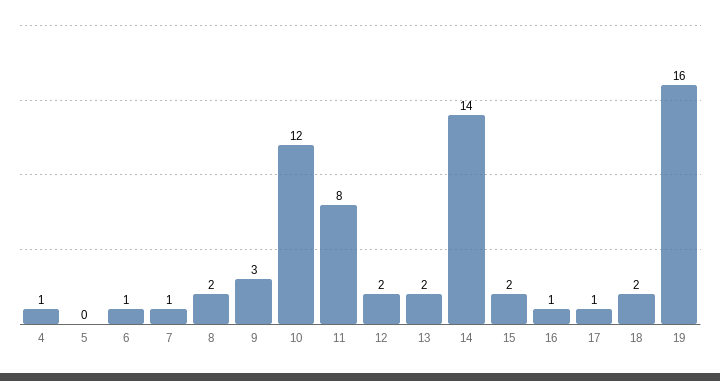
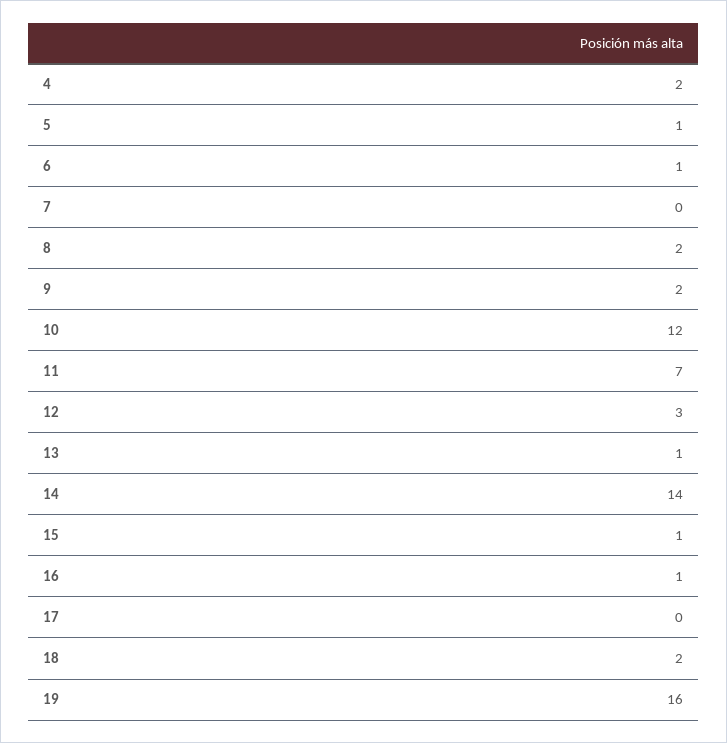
  {
-   "4": 1,
+   "4": 2,
-   "5": 0,
+   "5": 1,
    "6": 1,
-   "7": 1,
+   "7": 0,
    "8": 2,
-   "9": 3,
+   "9": 2,
    "10": 12,
-   "11": 8,
+   "11": 7,
-   "12": 2,
+   "12": 3,
-   "13": 2,
+   "13": 1,
    "14": 14,
-   "15": 2,
+   "15": 1,
    "16": 1,
-   "17": 1,
+   "17": 0,
    "18": 2,
    "19": 16
  }

